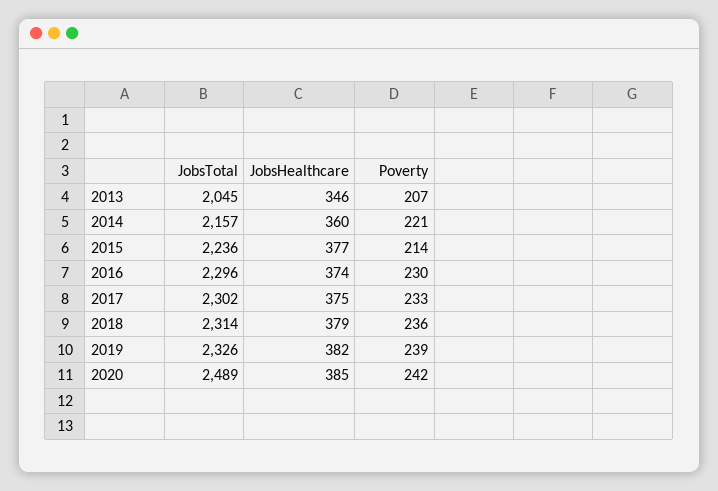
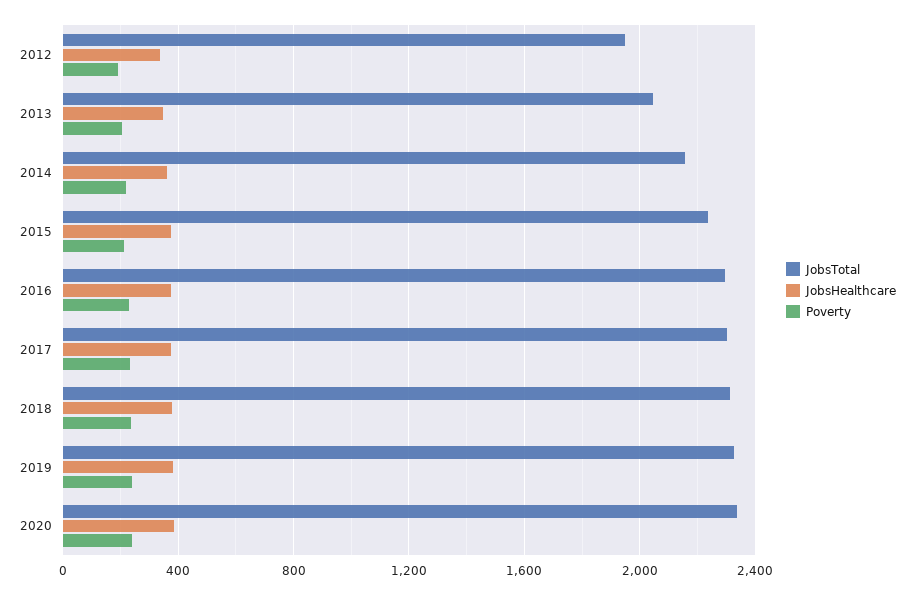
  {
    "JobsTotal": {
      "2013": 2045,
      "2014": 2157,
      "2015": 2236,
      "2016": 2296,
      "2017": 2302,
      "2018": 2314,
      "2019": 2326,
-     "2020": 2489
+     "2020": 2350,
+     "2012": 1950
    },
    "JobsHealthcare": {
      "2013": 346,
      "2014": 360,
      "2015": 377,
      "2016": 374,
      "2017": 375,
      "2018": 379,
      "2019": 382,
-     "2020": 385
+     "2020": 385,
+     "2012": 350
    },
    "Poverty": {
      "2013": 207,
      "2014": 221,
      "2015": 214,
      "2016": 230,
      "2017": 233,
      "2018": 236,
      "2019": 239,
-     "2020": 242
+     "2020": 242,
+     "2012": 200
    }
  }

